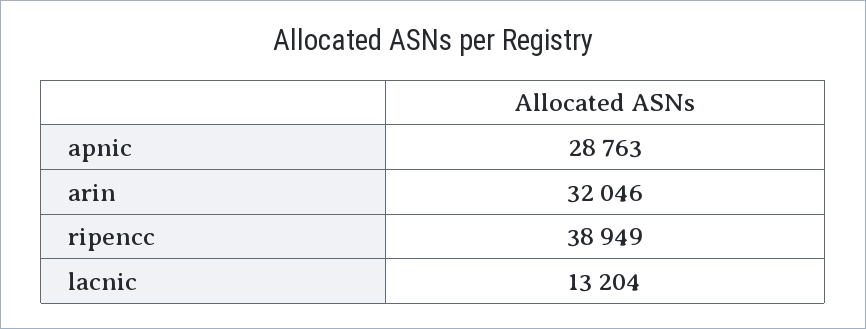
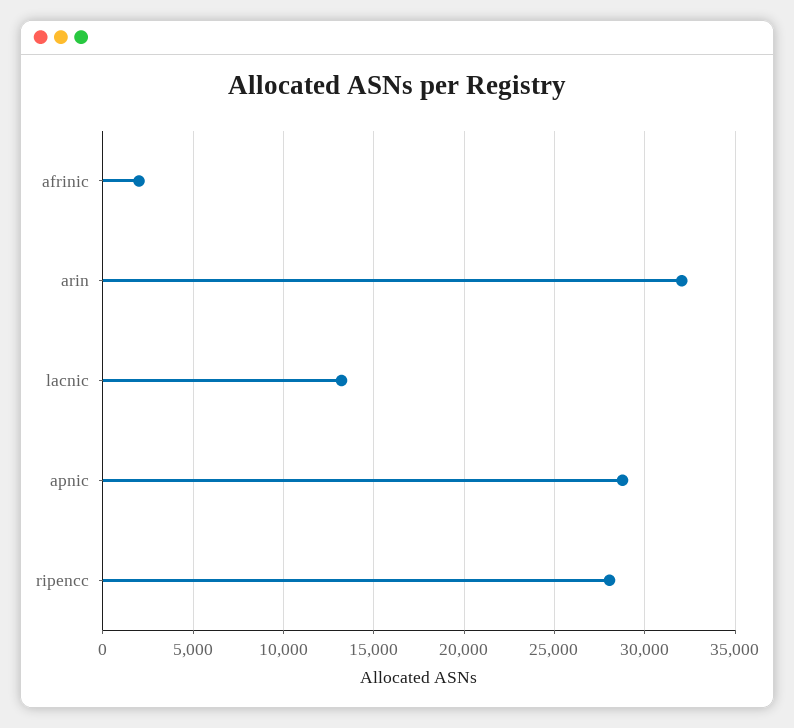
  {
    "apnic": 28763,
    "arin": 32046,
-   "ripencc": 38949,
+   "ripencc": 28000,
-   "lacnic": 13204
+   "lacnic": 13204,
+   "afrinic": 2000
  }

